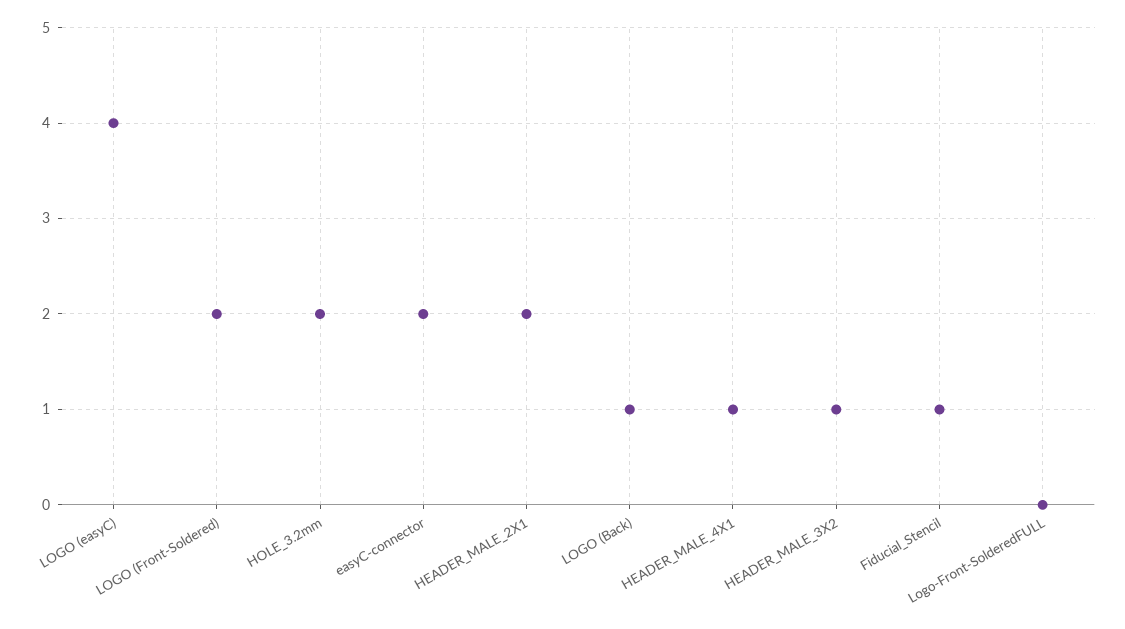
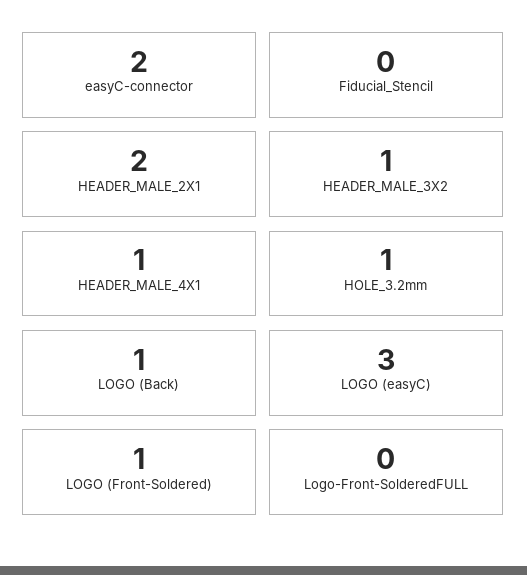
  {
-   "LOGO (easyC)": 4,
+   "LOGO (easyC)": 3,
-   "LOGO (Front-Soldered)": 2,
+   "LOGO (Front-Soldered)": 1,
-   "HOLE_3.2mm": 2,
+   "HOLE_3.2mm": 1,
    "easyC-connector": 2,
    "HEADER_MALE_2X1": 2,
    "LOGO (Back)": 1,
    "HEADER_MALE_4X1": 1,
    "HEADER_MALE_3X2": 1,
-   "Fiducial_Stencil": 1,
+   "Fiducial_Stencil": 0,
    "Logo-Front-SolderedFULL": 0
  }

